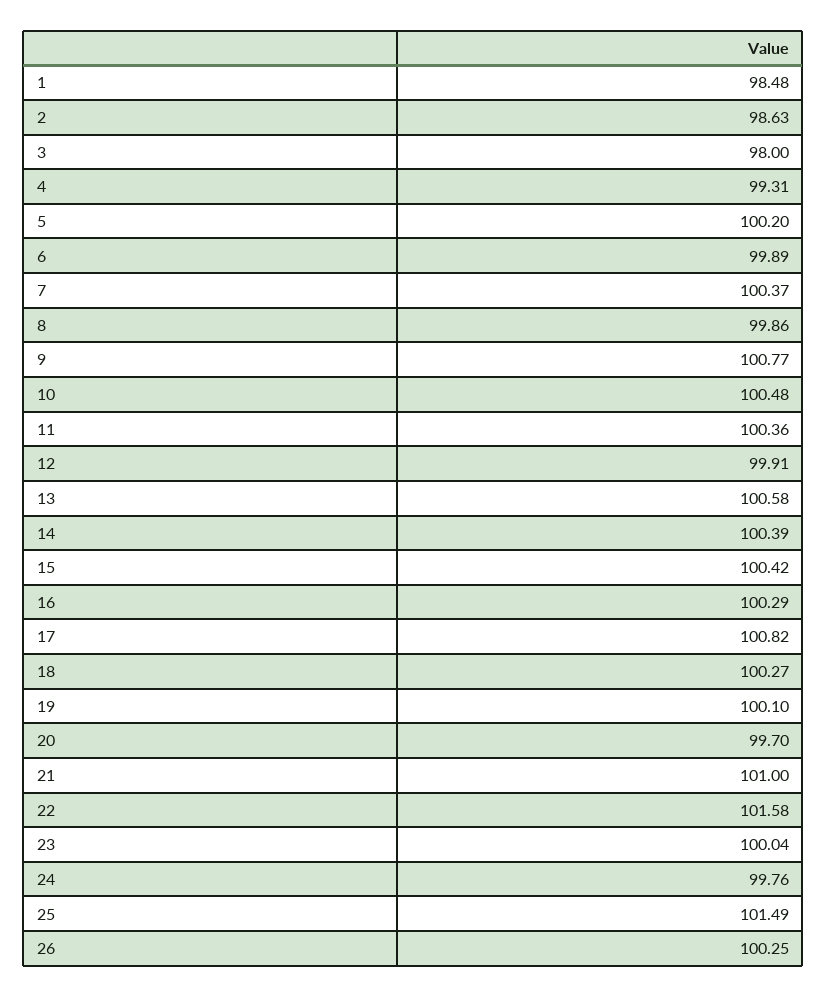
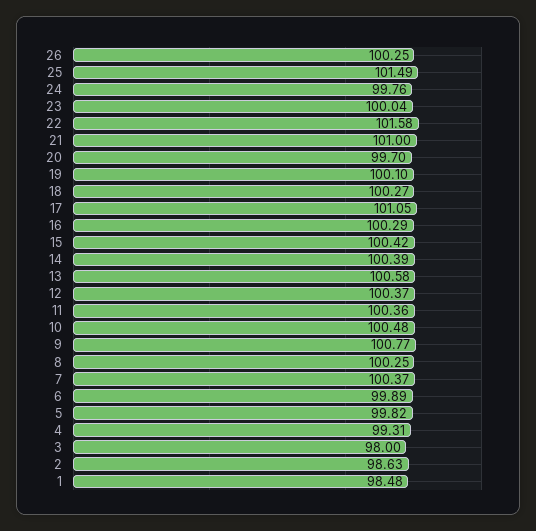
  {
    "1": 98.48,
    "2": 98.63,
    "3": 98,
    "4": 99.31,
-   "5": 100.2,
+   "5": 99.82,
    "6": 99.89,
    "7": 100.37,
-   "8": 99.86,
+   "8": 100.25,
    "9": 100.77,
    "10": 100.48,
    "11": 100.36,
-   "12": 99.91,
+   "12": 100.37,
    "13": 100.58,
    "14": 100.39,
    "15": 100.42,
    "16": 100.29,
-   "17": 100.82,
+   "17": 101.05,
    "18": 100.27,
    "19": 100.1,
    "20": 99.7,
    "21": 101,
    "22": 101.58,
    "23": 100.04,
    "24": 99.76,
    "25": 101.49,
    "26": 100.25
  }

